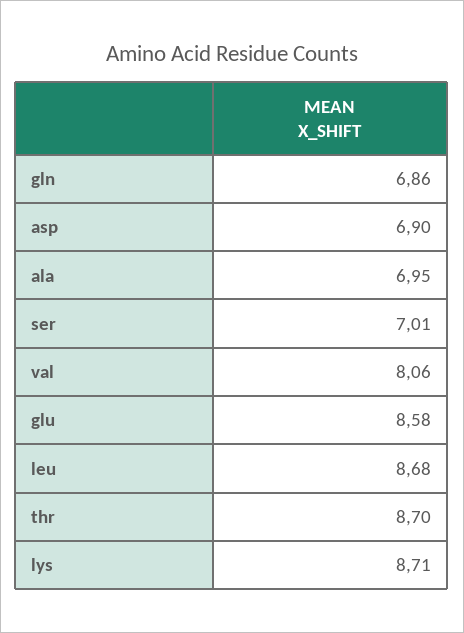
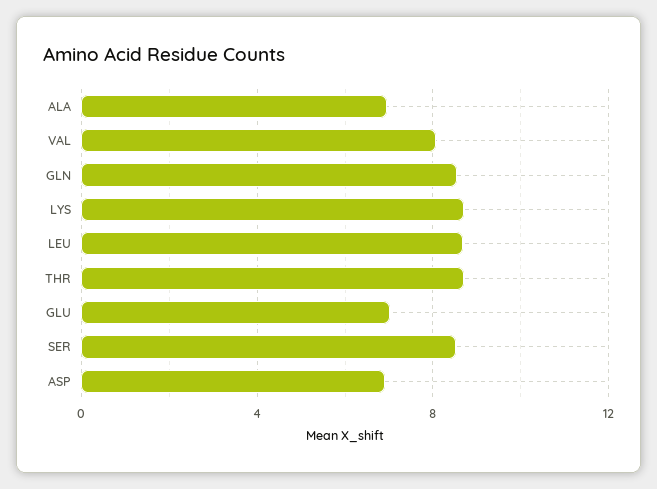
  {
-   "gln": 6.86,
+   "gln": 8.5,
    "asp": 6.9,
    "ala": 6.95,
-   "ser": 7.01,
+   "ser": 8.5,
    "val": 8.06,
-   "glu": 8.58,
+   "glu": 7,
    "leu": 8.68,
    "thr": 8.7,
    "lys": 8.71
  }

